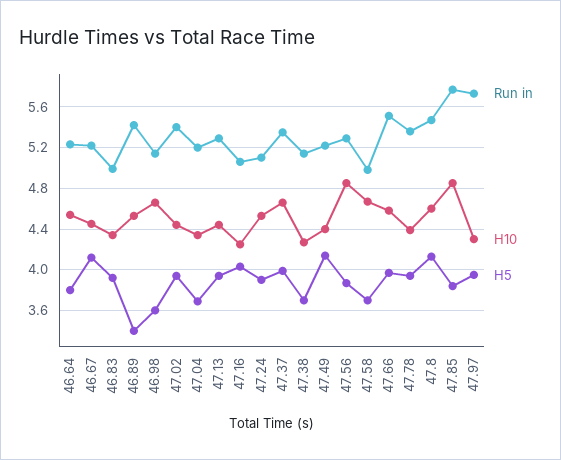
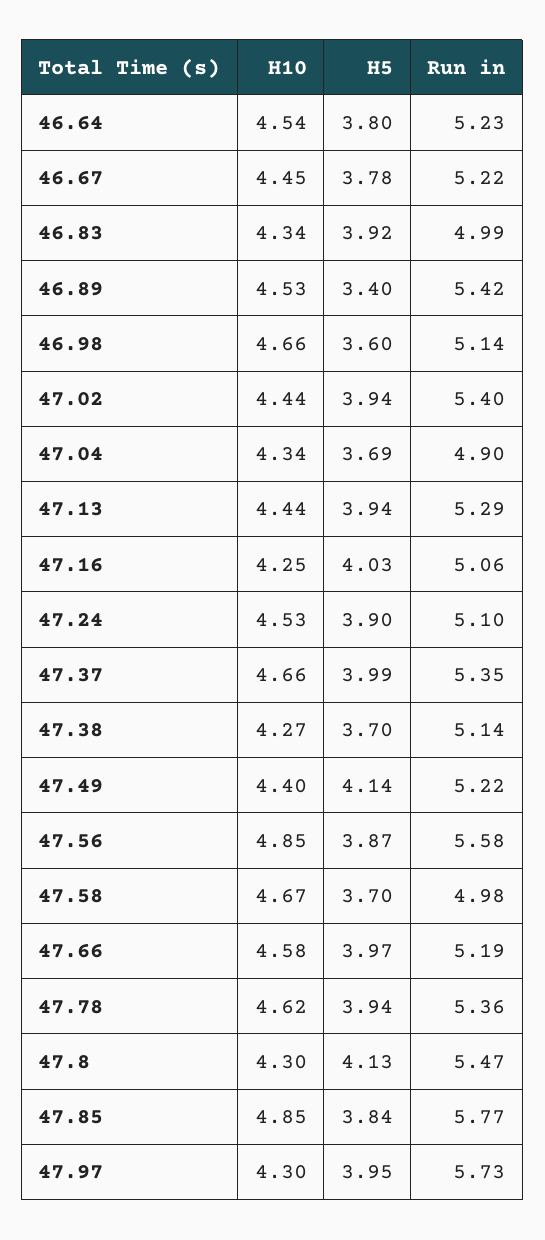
  {
    "Run in": {
      "46.64": 5.23,
      "46.67": 5.22,
      "46.83": 4.99,
      "46.89": 5.42,
      "46.98": 5.14,
      "47.02": 5.4,
-     "47.04": 5.2,
+     "47.04": 4.9,
      "47.13": 5.29,
      "47.16": 5.06,
      "47.24": 5.1,
      "47.37": 5.35,
      "47.38": 5.14,
      "47.49": 5.22,
-     "47.56": 5.3,
+     "47.56": 5.58,
      "47.58": 4.98,
-     "47.66": 5.5,
+     "47.66": 5.19,
      "47.78": 5.36,
      "47.8": 5.47,
      "47.85": 5.77,
      "47.97": 5.73
    },
    "H10": {
      "46.64": 4.54,
      "46.67": 4.45,
      "46.83": 4.34,
      "46.89": 4.53,
      "46.98": 4.66,
      "47.02": 4.44,
      "47.04": 4.34,
      "47.13": 4.44,
      "47.16": 4.25,
      "47.24": 4.53,
      "47.37": 4.66,
      "47.38": 4.27,
      "47.49": 4.4,
      "47.56": 4.85,
      "47.58": 4.67,
      "47.66": 4.58,
-     "47.78": 4.4,
+     "47.78": 4.62,
-     "47.8": 4.6,
+     "47.8": 4.3,
      "47.85": 4.85,
      "47.97": 4.3
    },
    "H5": {
      "46.64": 3.8,
-     "46.67": 4.1,
+     "46.67": 3.78,
      "46.83": 3.92,
      "46.89": 3.4,
      "46.98": 3.6,
      "47.02": 3.94,
      "47.04": 3.69,
      "47.13": 3.94,
      "47.16": 4.03,
      "47.24": 3.9,
      "47.37": 3.99,
      "47.38": 3.7,
      "47.49": 4.14,
      "47.56": 3.87,
      "47.58": 3.7,
      "47.66": 3.97,
      "47.78": 3.94,
      "47.8": 4.13,
      "47.85": 3.84,
      "47.97": 3.95
    }
  }

